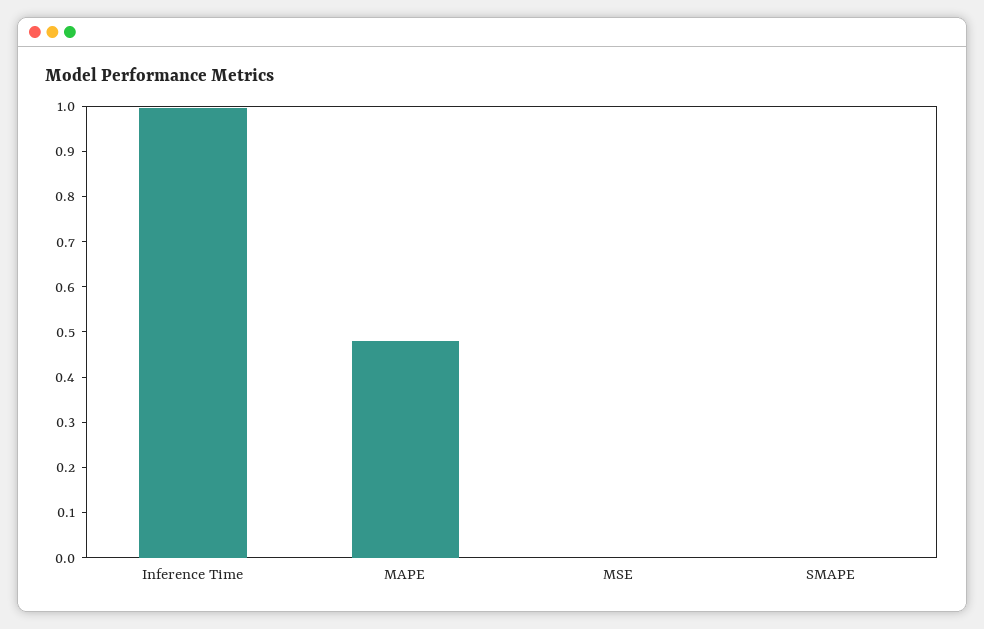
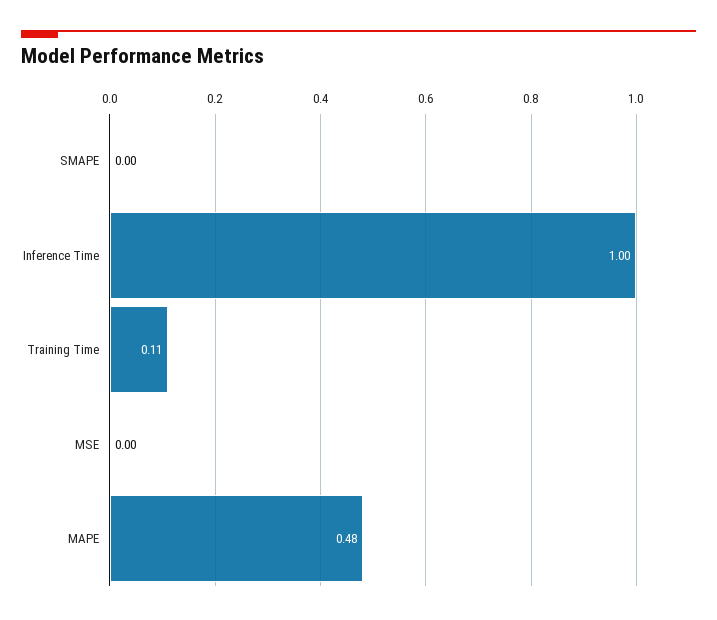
  {
    "Inference Time": 1,
    "MAPE": 0.48,
    "MSE": 0,
-   "SMAPE": 0
+   "SMAPE": 0,
+   "Training Time": 0.11
  }

